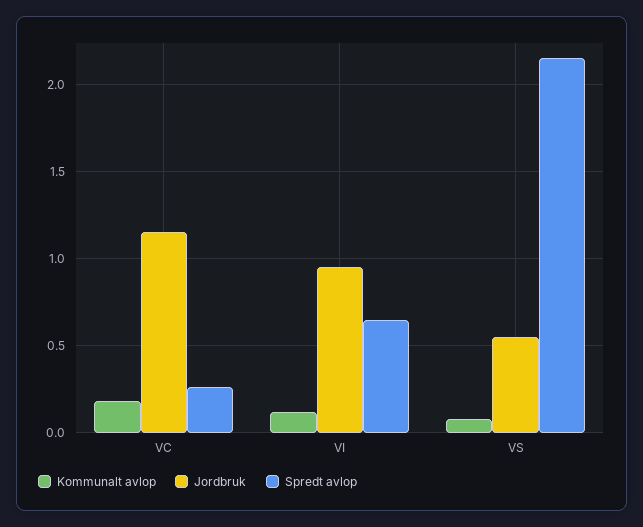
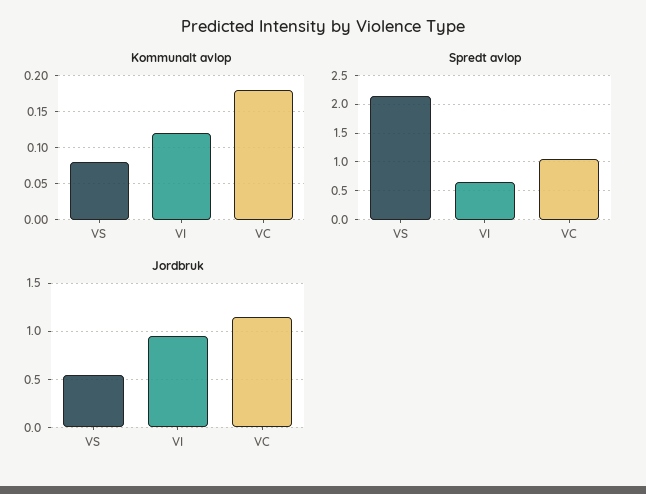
  {
    "Kommunalt avlop": {
      "VC": 0.18,
      "VI": 0.12,
      "VS": 0.08
    },
    "Jordbruk": {
      "VC": 1.15,
      "VI": 0.95,
      "VS": 0.55
    },
    "Spredt avlop": {
-     "VC": 0.25,
+     "VC": 1,
      "VI": 0.65,
      "VS": 2.15
    }
  }

